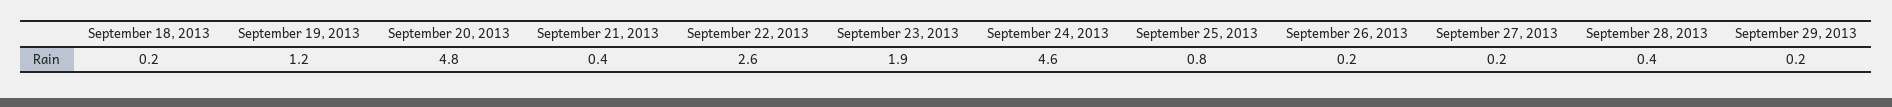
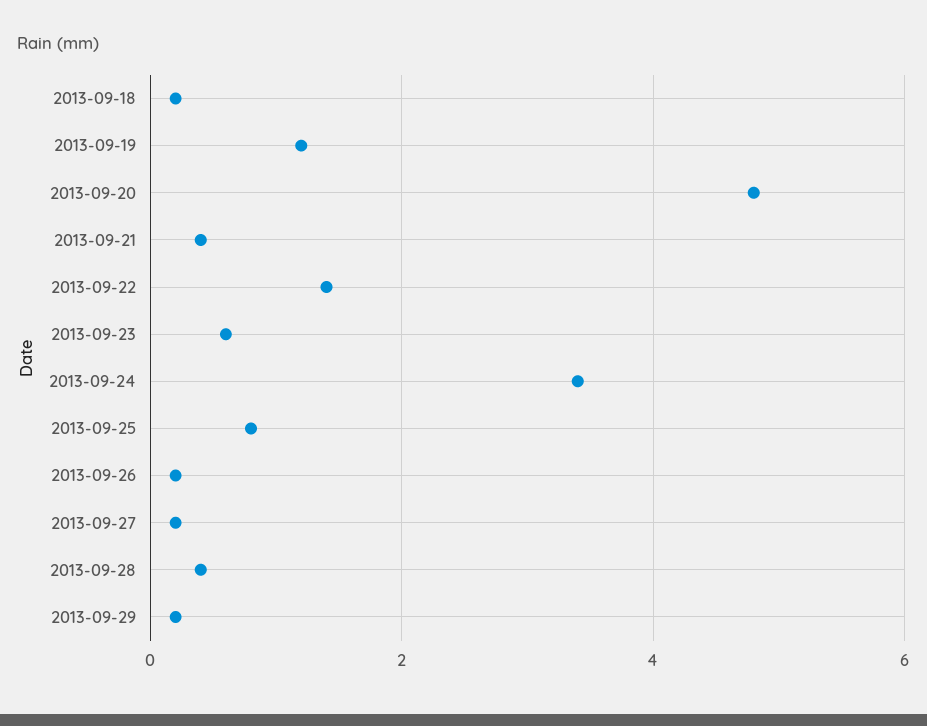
  {
    "September 18, 2013": 0.2,
    "September 19, 2013": 1.2,
    "September 20, 2013": 4.8,
    "September 21, 2013": 0.4,
-   "September 22, 2013": 2.6,
+   "September 22, 2013": 1.5,
-   "September 23, 2013": 1.9,
+   "September 23, 2013": 0.5,
-   "September 24, 2013": 4.6,
+   "September 24, 2013": 3.5,
    "September 25, 2013": 0.8,
    "September 26, 2013": 0.2,
    "September 27, 2013": 0.2,
    "September 28, 2013": 0.4,
    "September 29, 2013": 0.2
  }

